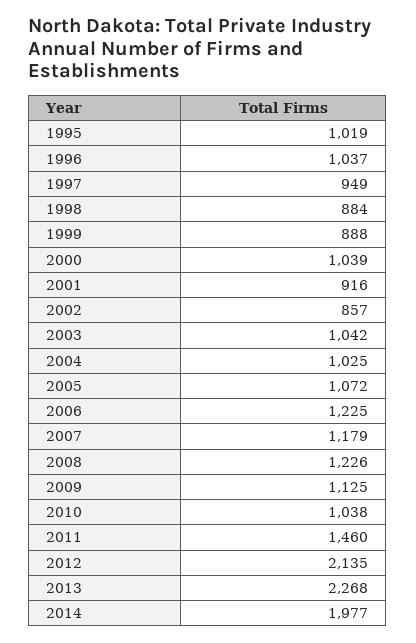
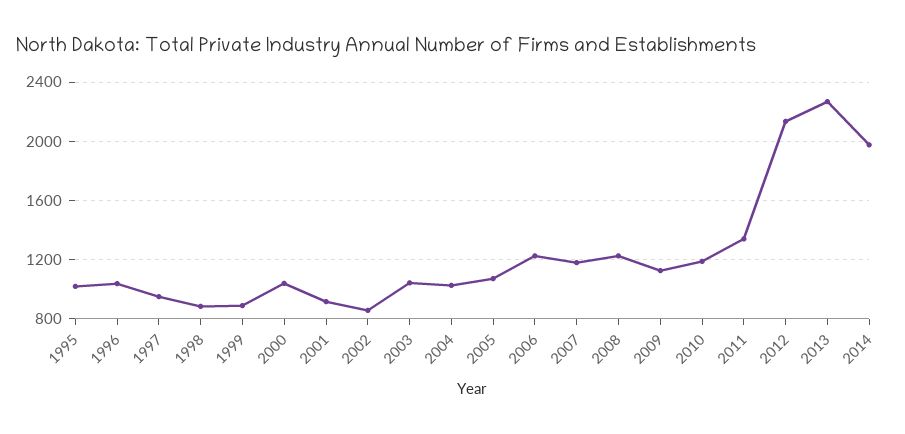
  {
    "1995": 1019,
    "1996": 1037,
    "1997": 949,
    "1998": 884,
    "1999": 888,
    "2000": 1039,
    "2001": 916,
    "2002": 857,
    "2003": 1042,
    "2004": 1025,
    "2005": 1072,
    "2006": 1225,
    "2007": 1179,
    "2008": 1226,
    "2009": 1125,
-   "2010": 1038,
+   "2010": 1200,
-   "2011": 1460,
+   "2011": 1350,
    "2012": 2135,
    "2013": 2268,
    "2014": 1977
  }

